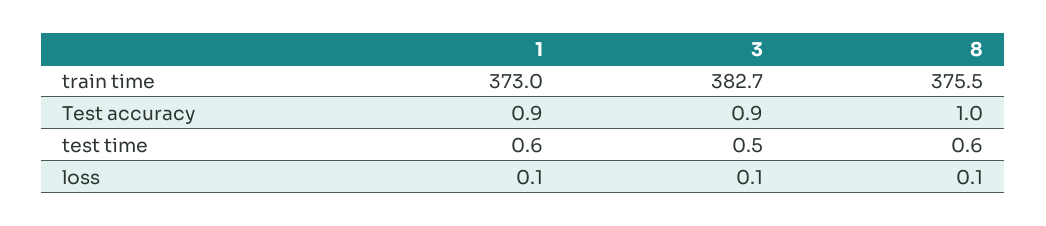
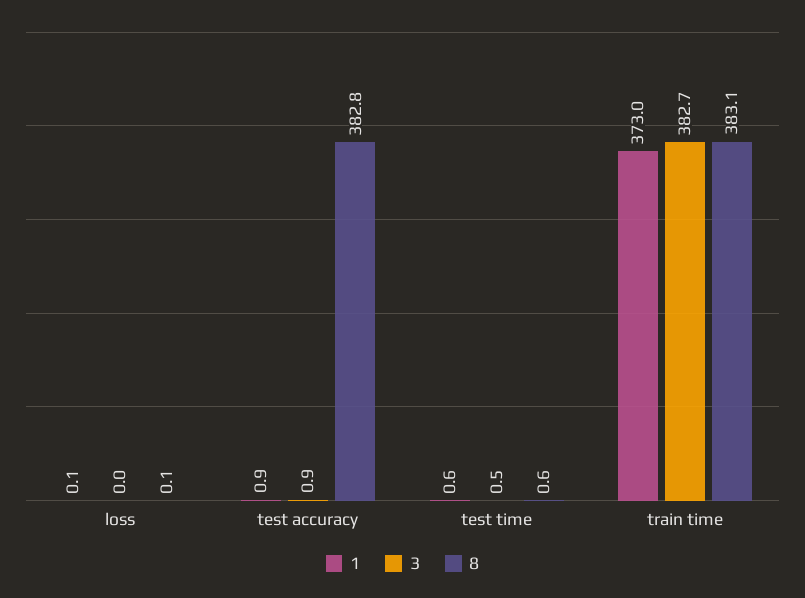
  {
    "1": {
      "train time": 373,
      "Test accuracy": 0.9,
      "test time": 0.6,
      "loss": 0.1
    },
    "3": {
      "train time": 382.7,
      "Test accuracy": 0.9,
      "test time": 0.5,
-     "loss": 0.1
+     "loss": 0
    },
    "8": {
-     "train time": 375.5,
+     "train time": 383.1,
-     "Test accuracy": 1,
+     "Test accuracy": 382.8,
      "test time": 0.6,
      "loss": 0.1
    }
  }

